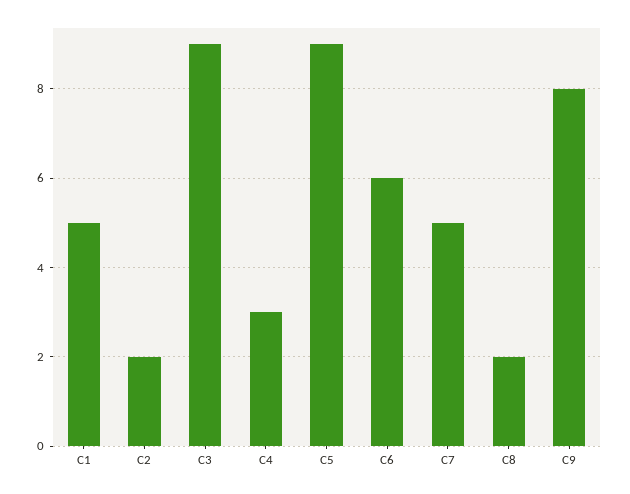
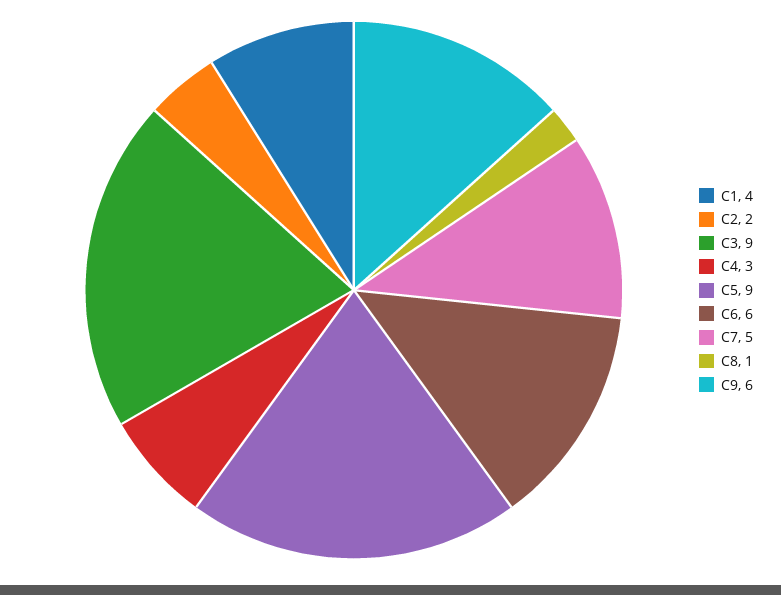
  {
-   "C1": 5,
+   "C1": 4,
    "C2": 2,
    "C3": 9,
    "C4": 3,
    "C5": 9,
    "C6": 6,
    "C7": 5,
-   "C8": 2,
+   "C8": 1,
-   "C9": 8
+   "C9": 6
  }

